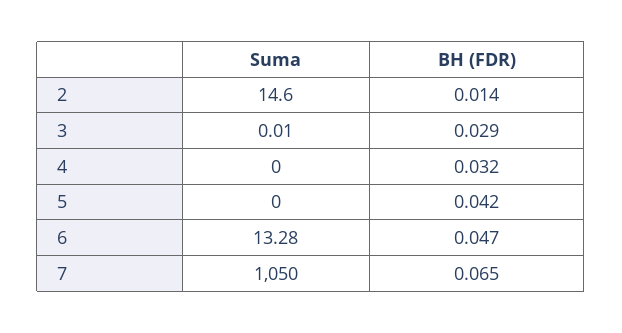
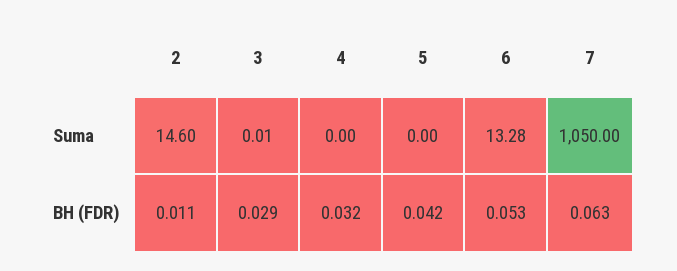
  {
    "Suma": {
      "2": 14.6,
      "3": 0.01,
      "4": 0,
      "5": 0,
      "6": 13.28,
      "7": 1050
    },
    "BH (FDR)": {
-     "2": 0.014,
+     "2": 0.011,
      "3": 0.029,
      "4": 0.032,
      "5": 0.042,
-     "6": 0.047,
+     "6": 0.053,
-     "7": 0.065
+     "7": 0.063
    }
  }

